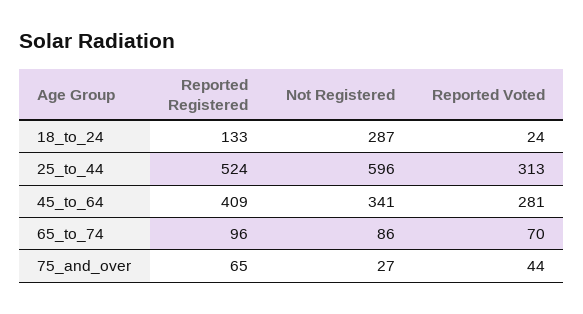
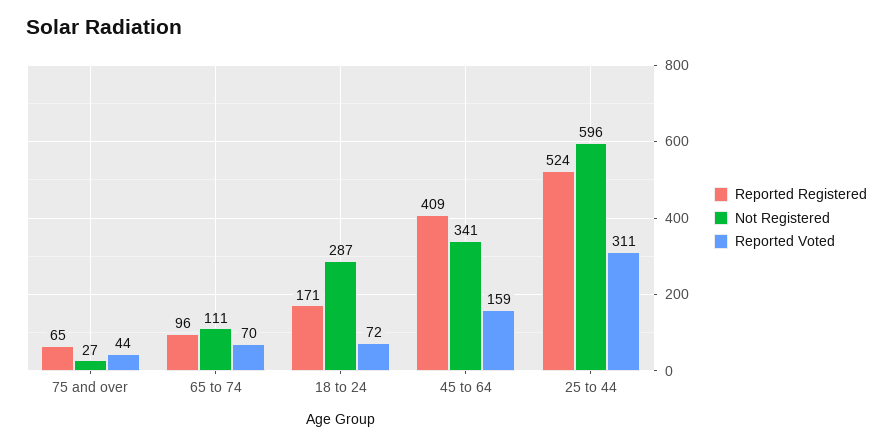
  {
    "Reported Registered": {
-     "18_to_24": 133,
+     "18_to_24": 171,
      "25_to_44": 524,
      "45_to_64": 409,
      "65_to_74": 96,
      "75_and_over": 65
    },
    "Not Registered": {
      "18_to_24": 287,
      "25_to_44": 596,
      "45_to_64": 341,
-     "65_to_74": 86,
+     "65_to_74": 111,
      "75_and_over": 27
    },
    "Reported Voted": {
-     "18_to_24": 24,
+     "18_to_24": 72,
-     "25_to_44": 313,
+     "25_to_44": 311,
-     "45_to_64": 281,
+     "45_to_64": 159,
      "65_to_74": 70,
      "75_and_over": 44
    }
  }

